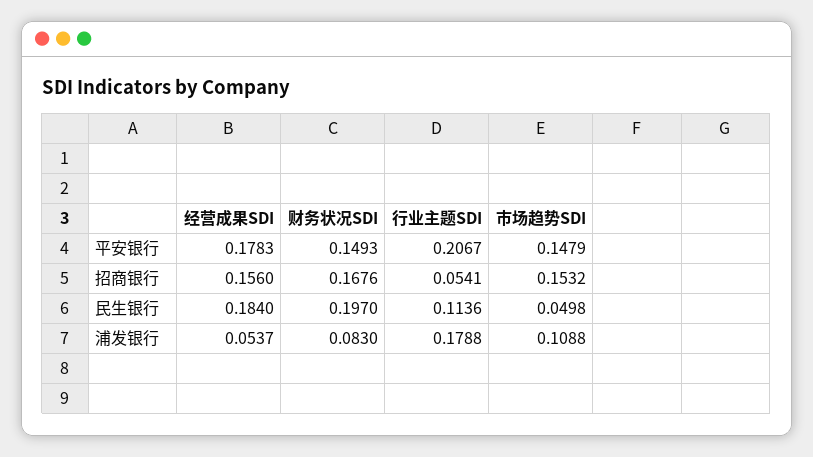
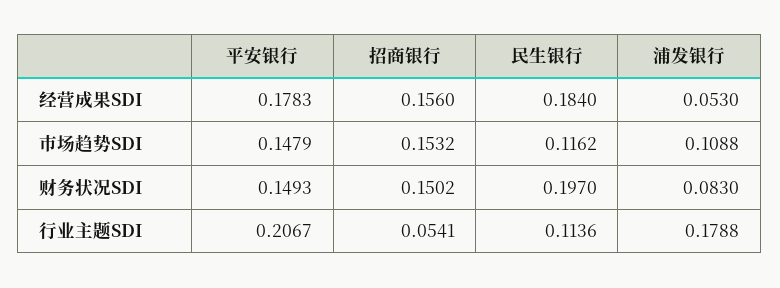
  {
    "经营成果SDI": {
      "平安银行": 0.1783,
      "招商银行": 0.156,
      "民生银行": 0.184,
-     "浦发银行": 0.0537
+     "浦发银行": 0.053
    },
    "财务状况SDI": {
      "平安银行": 0.1493,
-     "招商银行": 0.1676,
+     "招商银行": 0.1502,
      "民生银行": 0.197,
      "浦发银行": 0.083
    },
    "行业主题SDI": {
      "平安银行": 0.2067,
      "招商银行": 0.0541,
      "民生银行": 0.1136,
      "浦发银行": 0.1788
    },
    "市场趋势SDI": {
      "平安银行": 0.1479,
      "招商银行": 0.1532,
-     "民生银行": 0.0498,
+     "民生银行": 0.1162,
      "浦发银行": 0.1088
    }
  }

